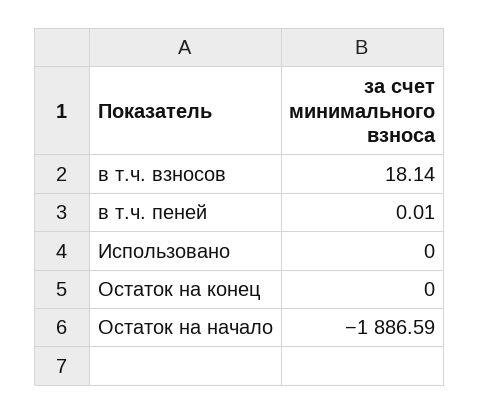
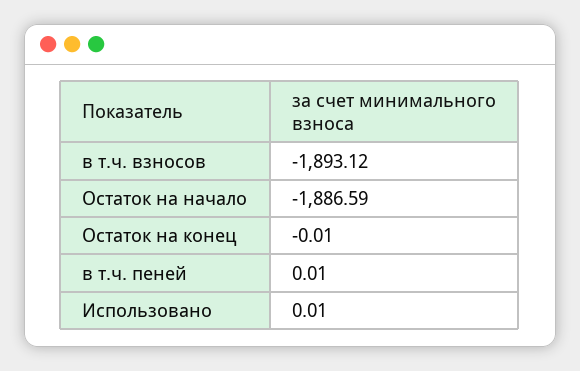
  {
-   "в т.ч. взносов": 18.14,
+   "в т.ч. взносов": -1893.12,
    "в т.ч. пеней": 0.01,
-   "Использовано": 0,
+   "Использовано": 0.01,
-   "Остаток на конец": 0,
+   "Остаток на конец": -0.01,
    "Остаток на начало": -1886.59
  }

